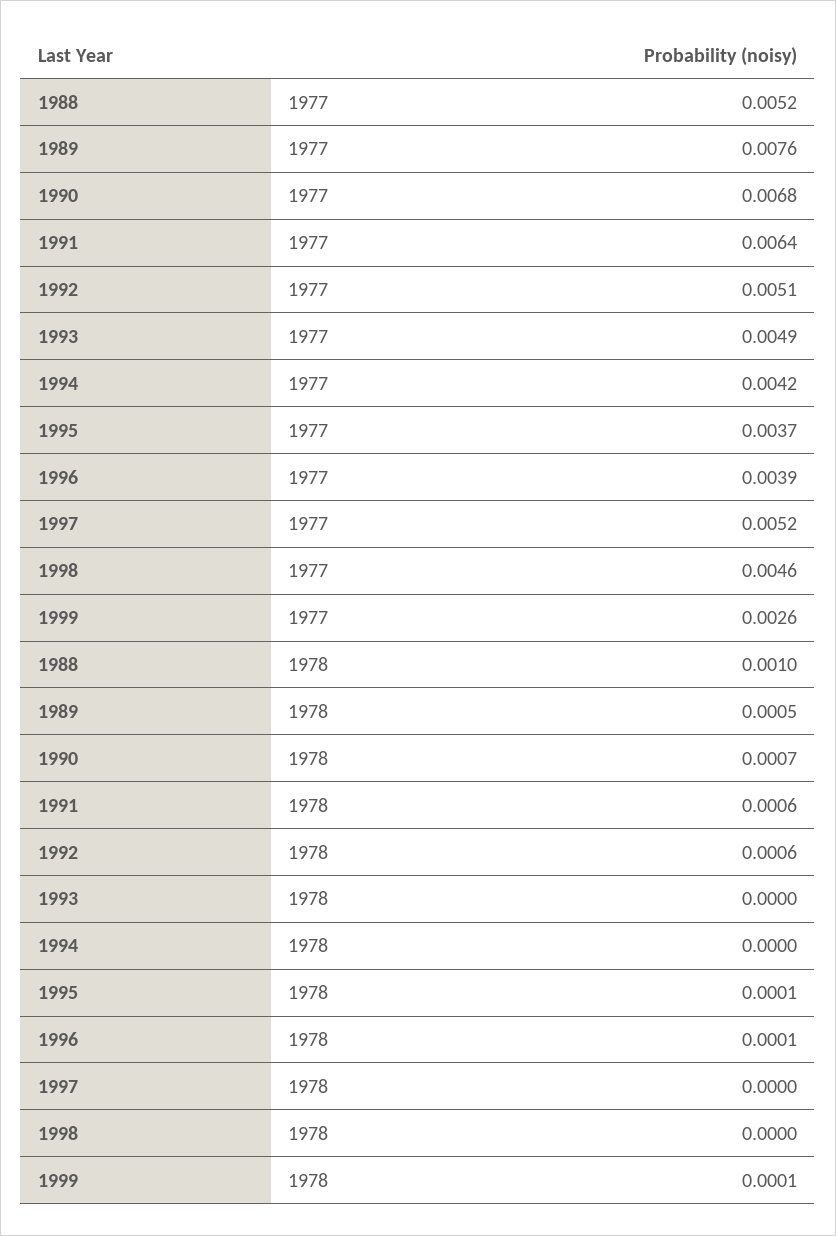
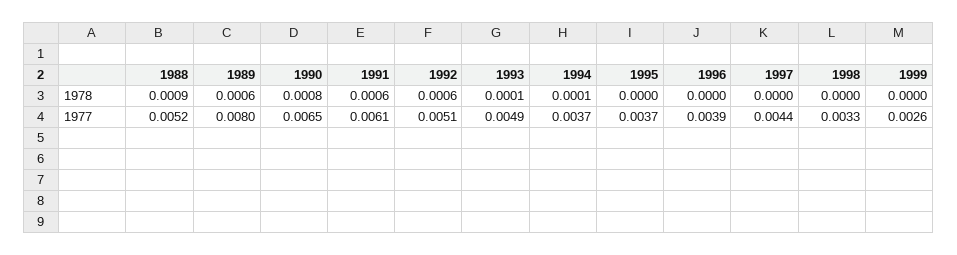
  {
    "1988": {
      "1977": 0.0052,
-     "1978": 0.001
+     "1978": 0.0009
    },
    "1989": {
-     "1977": 0.0076,
+     "1977": 0.008,
-     "1978": 0.0005
+     "1978": 0.0006
    },
    "1990": {
-     "1977": 0.0068,
+     "1977": 0.0065,
-     "1978": 0.0007
+     "1978": 0.0008
    },
    "1991": {
-     "1977": 0.0064,
+     "1977": 0.0061,
      "1978": 0.0006
    },
    "1992": {
      "1977": 0.0051,
      "1978": 0.0006
    },
    "1993": {
      "1977": 0.0049,
-     "1978": 0
+     "1978": 0.0001
    },
    "1994": {
-     "1977": 0.0042,
+     "1977": 0.0037,
-     "1978": 0
+     "1978": 0.0001
    },
    "1995": {
      "1977": 0.0037,
-     "1978": 0.0001
+     "1978": 0
    },
    "1996": {
      "1977": 0.0039,
-     "1978": 0.0001
+     "1978": 0
    },
    "1997": {
-     "1977": 0.0052,
+     "1977": 0.0044,
      "1978": 0
    },
    "1998": {
-     "1977": 0.0046,
+     "1977": 0.0033,
      "1978": 0
    },
    "1999": {
      "1977": 0.0026,
-     "1978": 0.0001
+     "1978": 0
    }
  }

